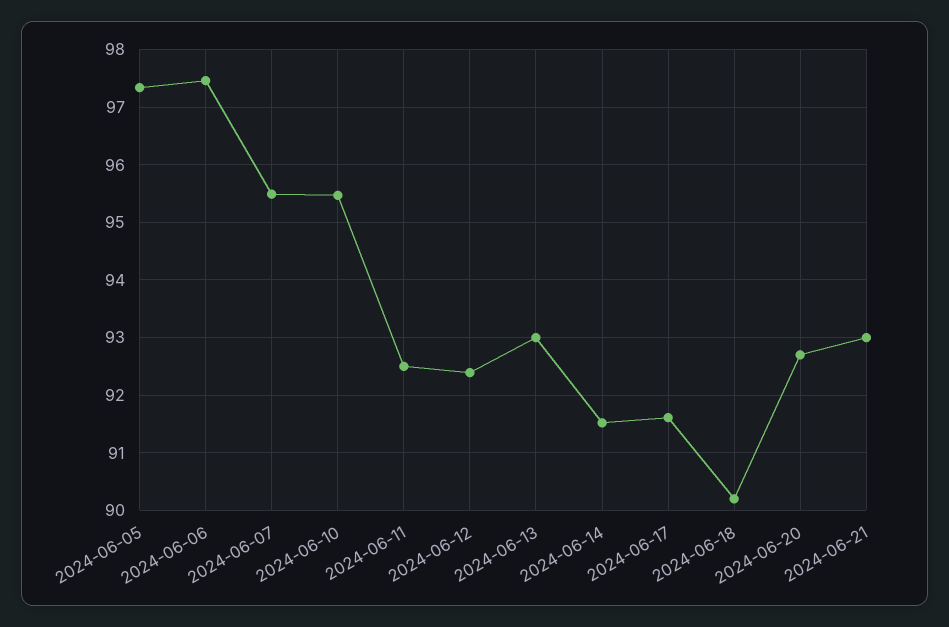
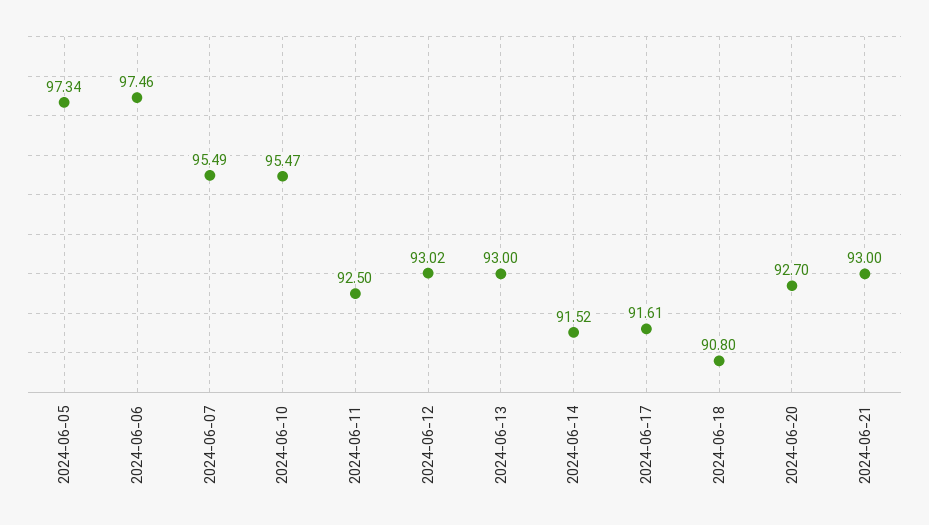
  {
    "2024-06-05": 97.34,
    "2024-06-06": 97.46,
    "2024-06-07": 95.49,
    "2024-06-10": 95.47,
    "2024-06-11": 92.5,
-   "2024-06-12": 92.4,
+   "2024-06-12": 93.02,
    "2024-06-13": 93,
    "2024-06-14": 91.52,
    "2024-06-17": 91.61,
-   "2024-06-18": 90.2,
+   "2024-06-18": 90.8,
    "2024-06-20": 92.7,
    "2024-06-21": 93
  }

